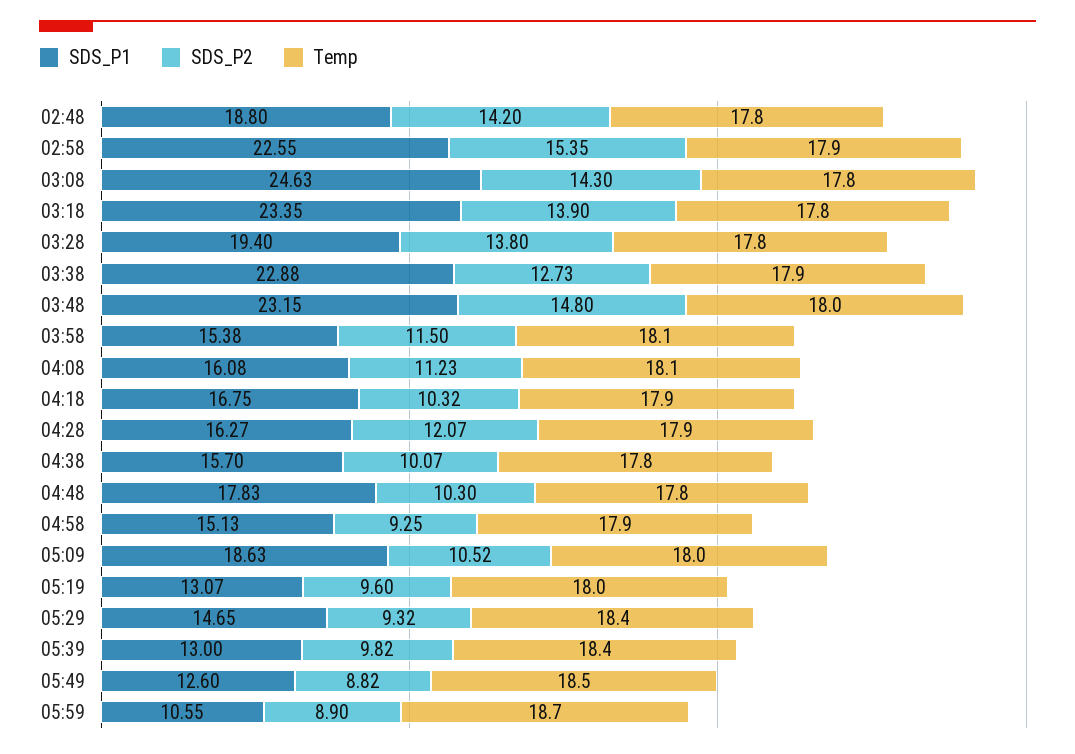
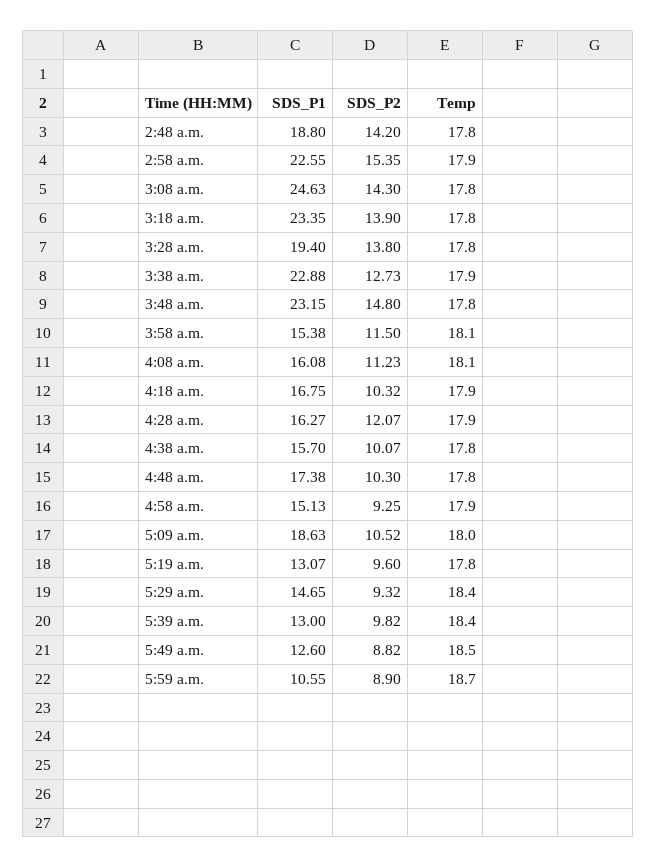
  {
    "SDS_P1": {
      "02:48": 18.8,
      "02:58": 22.55,
      "03:08": 24.63,
      "03:18": 23.35,
      "03:28": 19.4,
      "03:38": 22.88,
      "03:48": 23.15,
      "03:58": 15.38,
      "04:08": 16.08,
      "04:18": 16.75,
      "04:28": 16.27,
      "04:38": 15.7,
-     "04:48": 17.83,
+     "04:48": 17.38,
      "04:58": 15.13,
      "05:09": 18.63,
      "05:19": 13.07,
      "05:29": 14.65,
      "05:39": 13,
      "05:49": 12.6,
      "05:59": 10.55
    },
    "SDS_P2": {
      "02:48": 14.2,
      "02:58": 15.35,
      "03:08": 14.3,
      "03:18": 13.9,
      "03:28": 13.8,
      "03:38": 12.73,
      "03:48": 14.8,
      "03:58": 11.5,
      "04:08": 11.23,
      "04:18": 10.32,
      "04:28": 12.07,
      "04:38": 10.07,
      "04:48": 10.3,
      "04:58": 9.25,
      "05:09": 10.52,
      "05:19": 9.6,
      "05:29": 9.32,
      "05:39": 9.82,
      "05:49": 8.82,
      "05:59": 8.9
    },
    "Temp": {
      "02:48": 17.8,
      "02:58": 17.9,
      "03:08": 17.8,
      "03:18": 17.8,
      "03:28": 17.8,
      "03:38": 17.9,
-     "03:48": 18,
+     "03:48": 17.8,
      "03:58": 18.1,
      "04:08": 18.1,
      "04:18": 17.9,
      "04:28": 17.9,
      "04:38": 17.8,
      "04:48": 17.8,
      "04:58": 17.9,
      "05:09": 18,
-     "05:19": 18,
+     "05:19": 17.8,
      "05:29": 18.4,
      "05:39": 18.4,
      "05:49": 18.5,
      "05:59": 18.7
    }
  }

